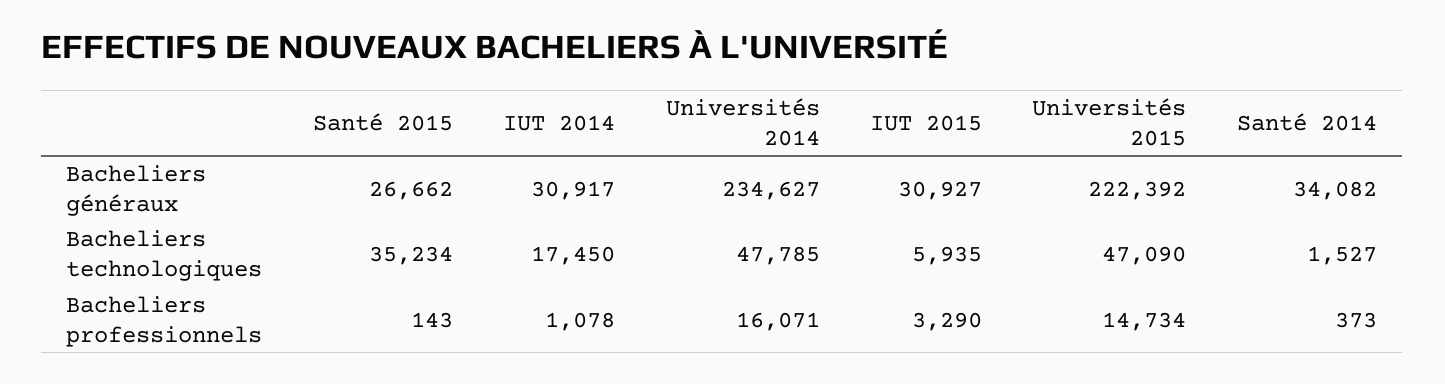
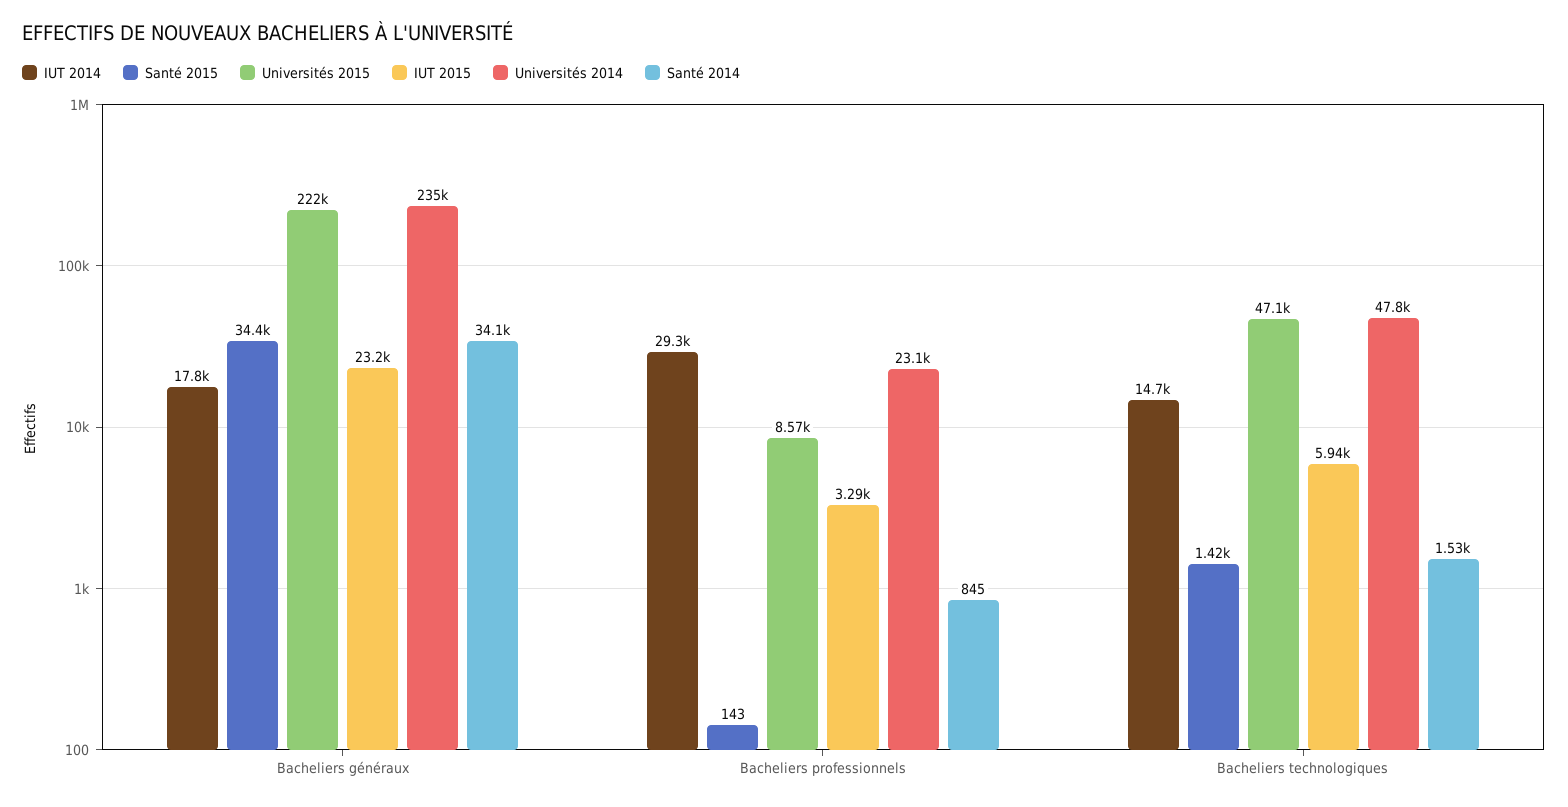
  {
    "Santé 2015": {
-     "Bacheliers généraux": 26662,
+     "Bacheliers généraux": 34400,
-     "Bacheliers technologiques": 35234,
+     "Bacheliers technologiques": 1420,
      "Bacheliers professionnels": 143
    },
    "IUT 2014": {
-     "Bacheliers généraux": 30917,
+     "Bacheliers généraux": 17800,
-     "Bacheliers technologiques": 17450,
+     "Bacheliers technologiques": 14700,
-     "Bacheliers professionnels": 1078
+     "Bacheliers professionnels": 29300
    },
    "Universités 2014": {
      "Bacheliers généraux": 234627,
      "Bacheliers technologiques": 47785,
-     "Bacheliers professionnels": 16071
+     "Bacheliers professionnels": 23100
    },
    "IUT 2015": {
-     "Bacheliers généraux": 30927,
+     "Bacheliers généraux": 23200,
      "Bacheliers technologiques": 5935,
      "Bacheliers professionnels": 3290
    },
    "Universités 2015": {
      "Bacheliers généraux": 222392,
      "Bacheliers technologiques": 47090,
-     "Bacheliers professionnels": 14734
+     "Bacheliers professionnels": 8570
    },
    "Santé 2014": {
      "Bacheliers généraux": 34082,
      "Bacheliers technologiques": 1527,
-     "Bacheliers professionnels": 373
+     "Bacheliers professionnels": 845
    }
  }

